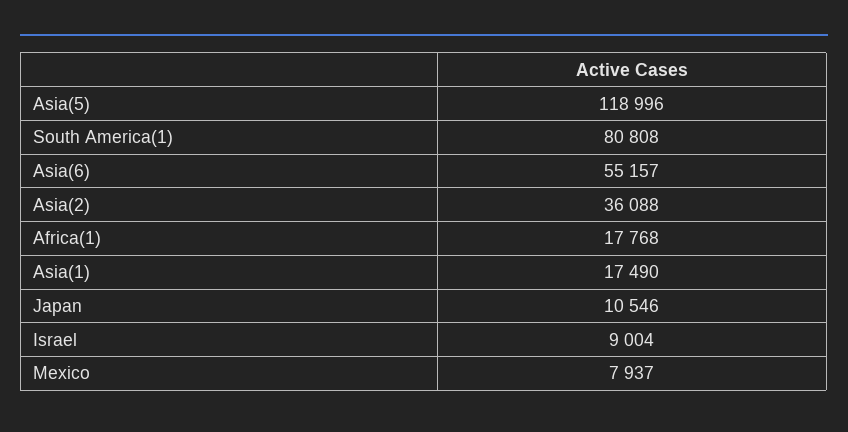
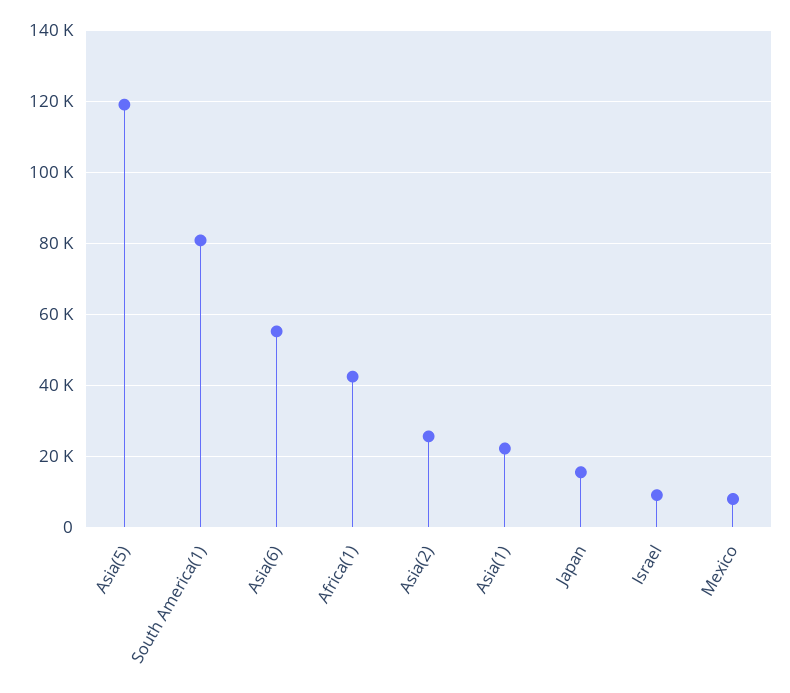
  {
    "Asia(5)": 118996,
    "South America(1)": 80808,
    "Asia(6)": 55157,
-   "Asia(2)": 36088,
+   "Asia(2)": 26000,
-   "Africa(1)": 17768,
+   "Africa(1)": 42000,
-   "Asia(1)": 17490,
+   "Asia(1)": 22000,
-   "Japan": 10546,
+   "Japan": 16000,
    "Israel": 9004,
    "Mexico": 7937
  }

